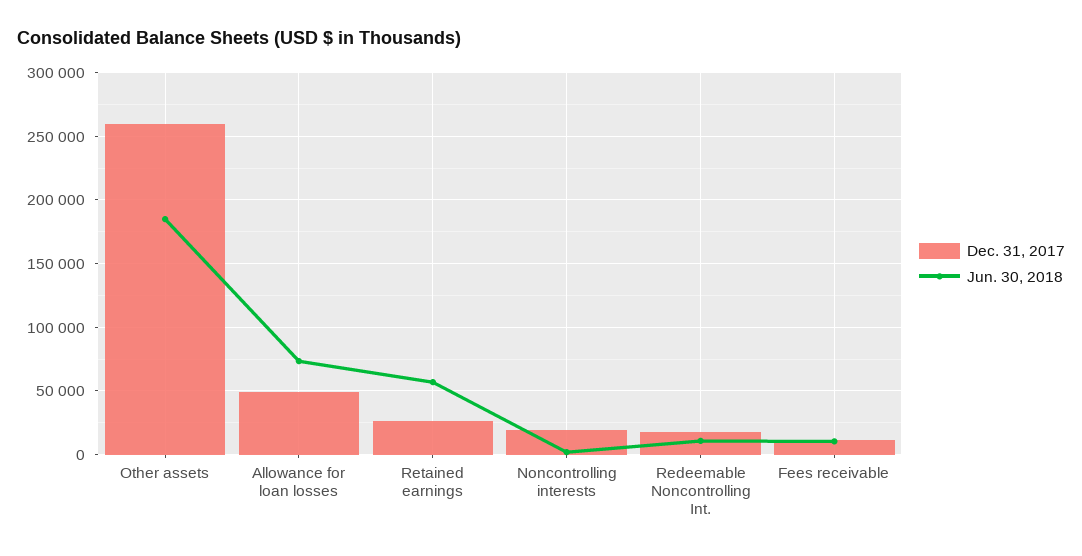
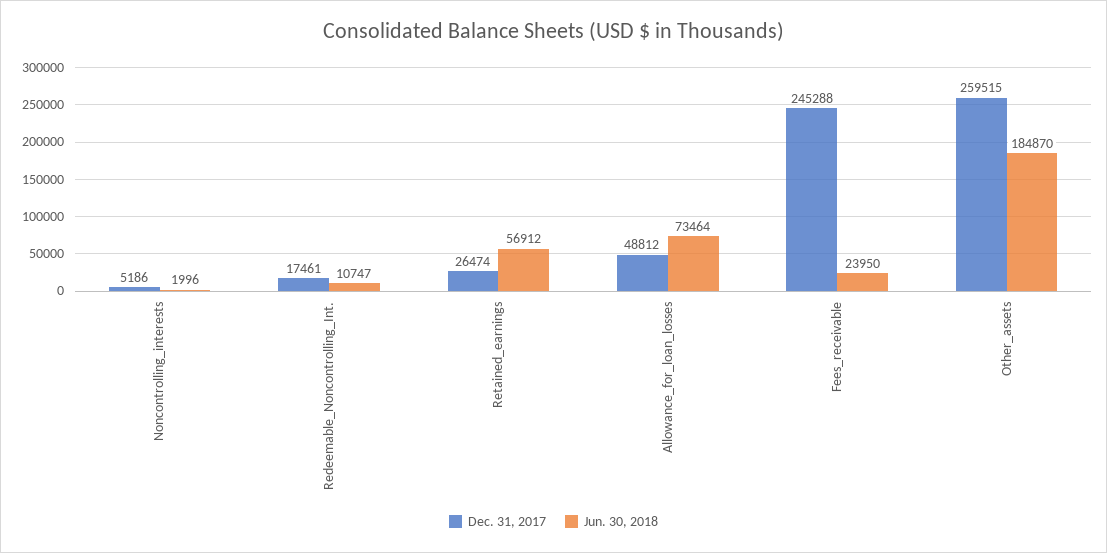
  {
    "Dec. 31, 2017": {
      "Other assets": 259515,
      "Allowance for loan losses": 48812,
      "Retained earnings": 26474,
-     "Noncontrolling interests": 20000,
+     "Noncontrolling interests": 5186,
      "Redeemable Noncontrolling Int.": 17461,
-     "Fees receivable": 10000
+     "Fees receivable": 245288
    },
    "Jun. 30, 2018": {
      "Other assets": 184870,
      "Allowance for loan losses": 73464,
      "Retained earnings": 56912,
      "Noncontrolling interests": 1996,
      "Redeemable Noncontrolling Int.": 10747,
-     "Fees receivable": 10000
+     "Fees receivable": 23950
    }
  }

